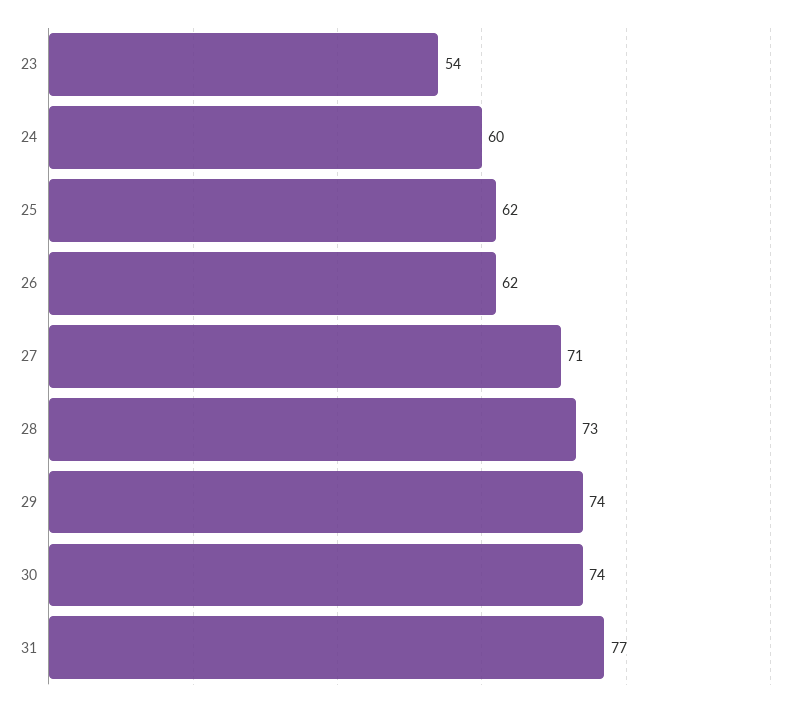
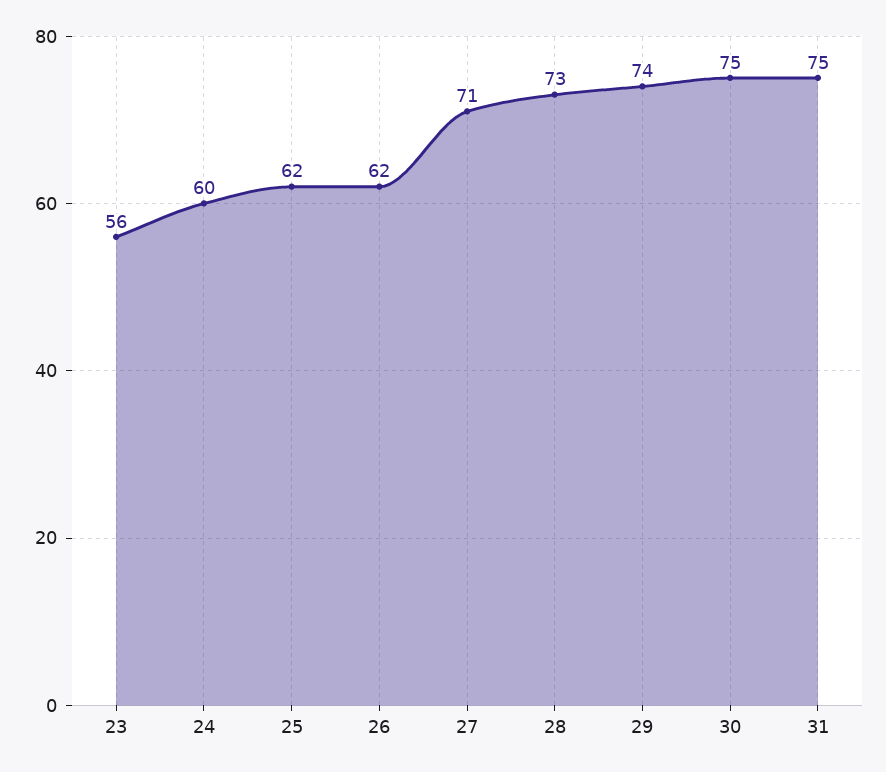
  {
-   "23": 54,
+   "23": 56,
    "24": 60,
    "25": 62,
    "26": 62,
    "27": 71,
    "28": 73,
    "29": 74,
-   "30": 74,
+   "30": 75,
-   "31": 77
+   "31": 75
  }

